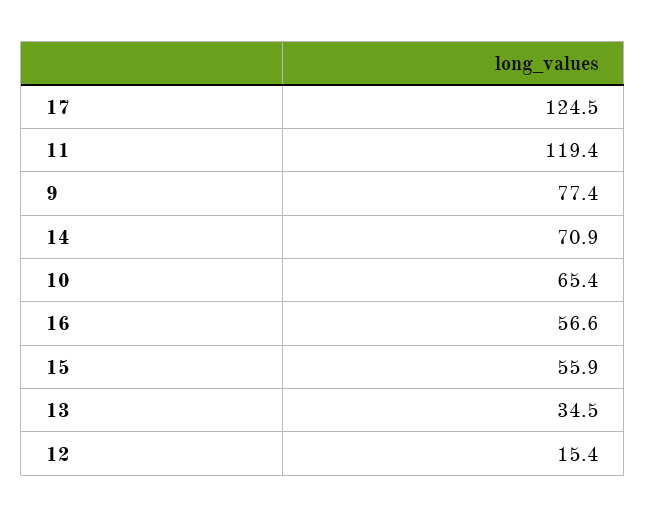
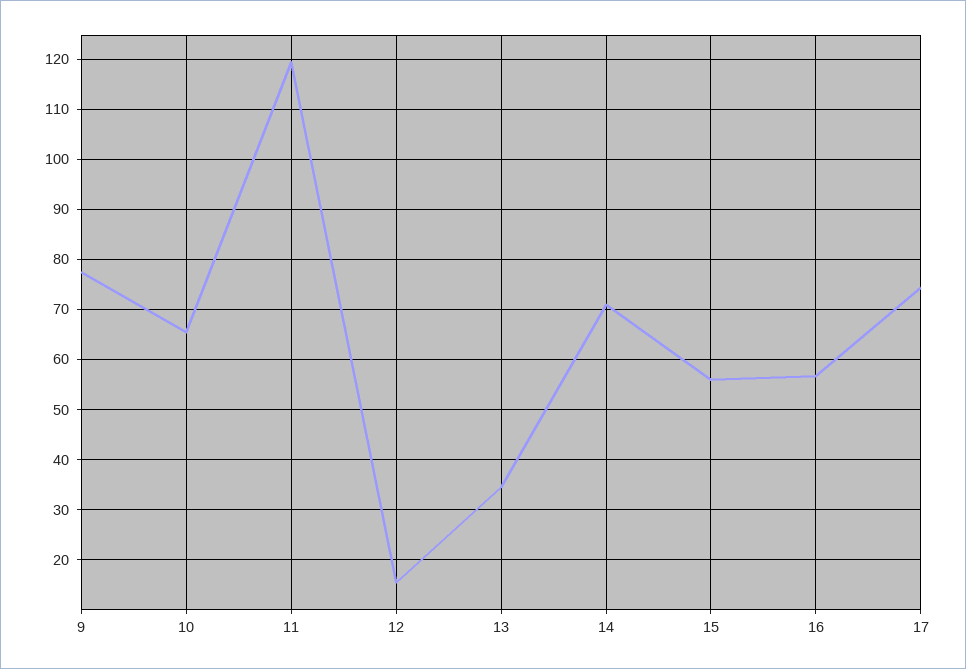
  {
-   "17": 124.5,
+   "17": 74,
    "11": 119.4,
    "9": 77.4,
    "14": 70.9,
    "10": 65.4,
    "16": 56.6,
    "15": 55.9,
    "13": 34.5,
    "12": 15.4
  }

